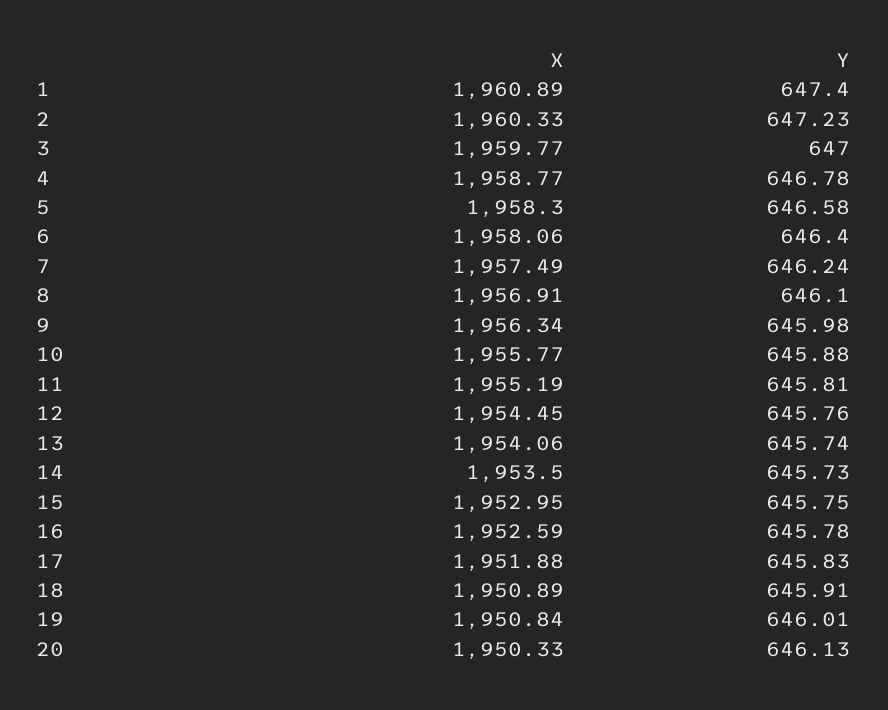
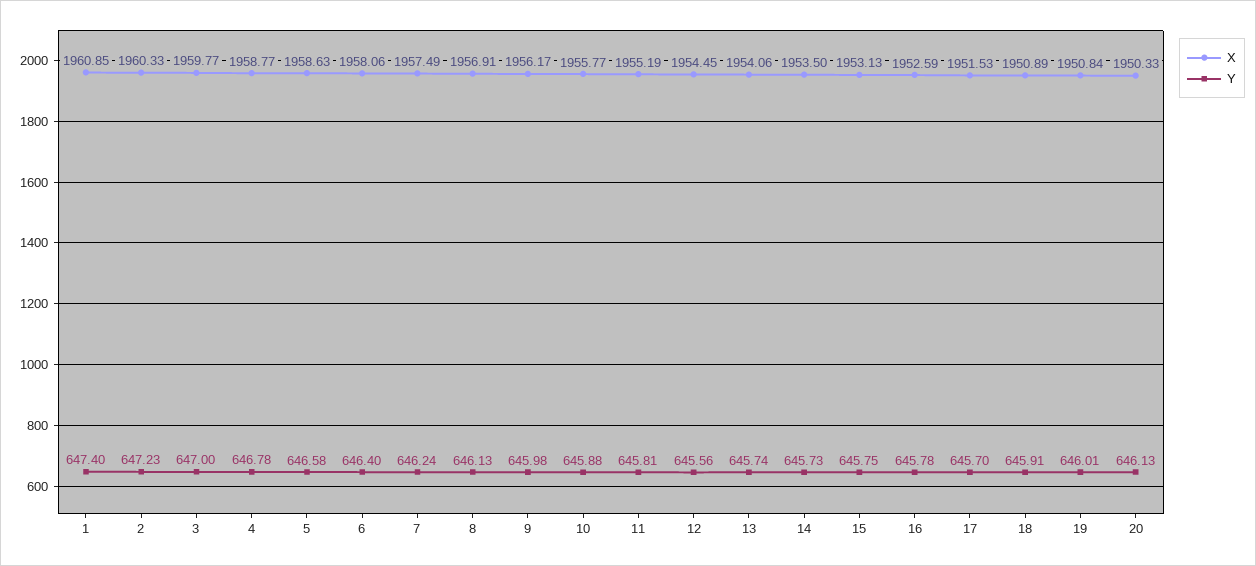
  {
    "X": {
-     "1": 1960.89,
+     "1": 1960.85,
      "2": 1960.33,
      "3": 1959.77,
      "4": 1958.77,
-     "5": 1958.3,
+     "5": 1958.63,
      "6": 1958.06,
      "7": 1957.49,
      "8": 1956.91,
-     "9": 1956.34,
+     "9": 1956.17,
      "10": 1955.77,
      "11": 1955.19,
      "12": 1954.45,
      "13": 1954.06,
      "14": 1953.5,
-     "15": 1952.95,
+     "15": 1953.13,
      "16": 1952.59,
-     "17": 1951.88,
+     "17": 1951.53,
      "18": 1950.89,
      "19": 1950.84,
      "20": 1950.33
    },
    "Y": {
      "1": 647.4,
      "2": 647.23,
      "3": 647,
      "4": 646.78,
      "5": 646.58,
      "6": 646.4,
      "7": 646.24,
-     "8": 646.1,
+     "8": 646.13,
      "9": 645.98,
      "10": 645.88,
      "11": 645.81,
-     "12": 645.76,
+     "12": 645.56,
      "13": 645.74,
      "14": 645.73,
      "15": 645.75,
      "16": 645.78,
-     "17": 645.83,
+     "17": 645.7,
      "18": 645.91,
      "19": 646.01,
      "20": 646.13
    }
  }

